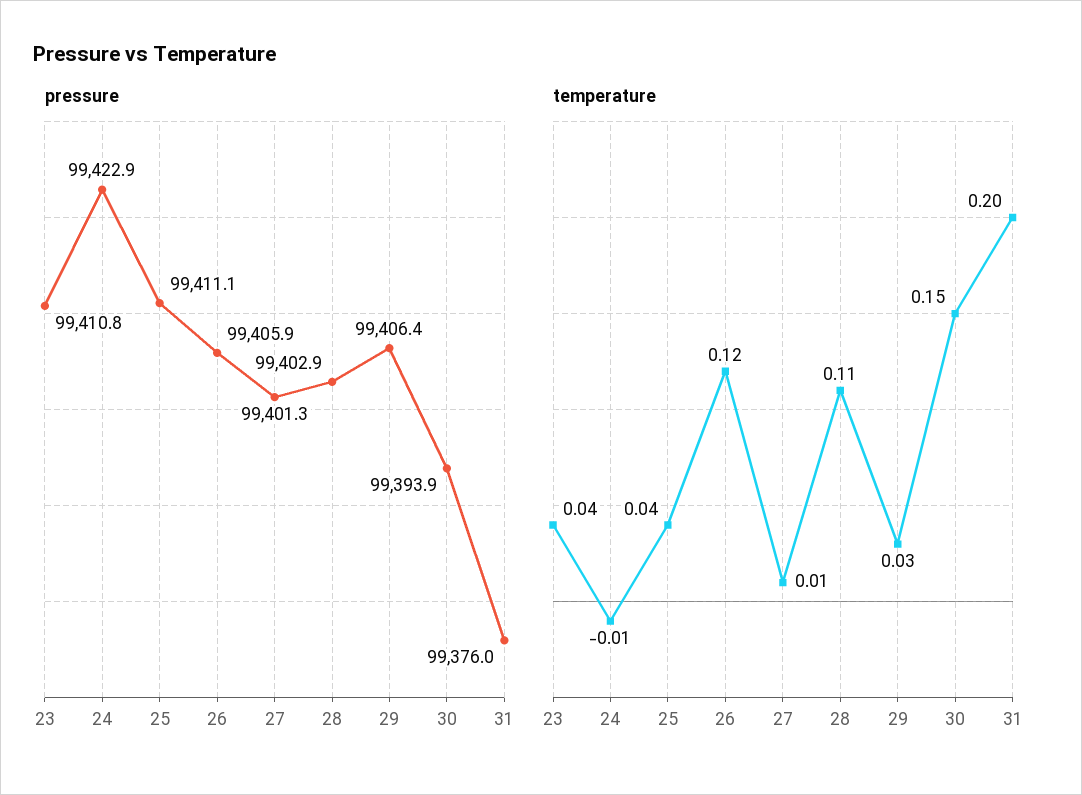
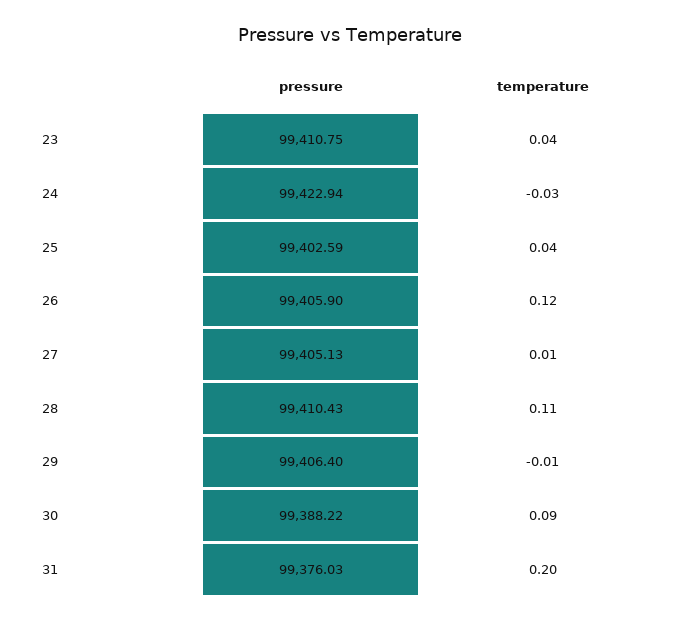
  {
    "pressure": {
      "23": 99410.75,
      "24": 99422.94,
-     "25": 99411.1,
+     "25": 99402.59,
      "26": 99405.9,
-     "27": 99401.3,
+     "27": 99405.13,
-     "28": 99402.9,
+     "28": 99410.43,
      "29": 99406.4,
-     "30": 99393.9,
+     "30": 99388.22,
      "31": 99376.03
    },
    "temperature": {
      "23": 0.04,
-     "24": -0.01,
+     "24": -0.03,
      "25": 0.04,
      "26": 0.12,
      "27": 0.01,
      "28": 0.11,
-     "29": 0.03,
+     "29": -0.01,
-     "30": 0.15,
+     "30": 0.09,
      "31": 0.2
    }
  }

